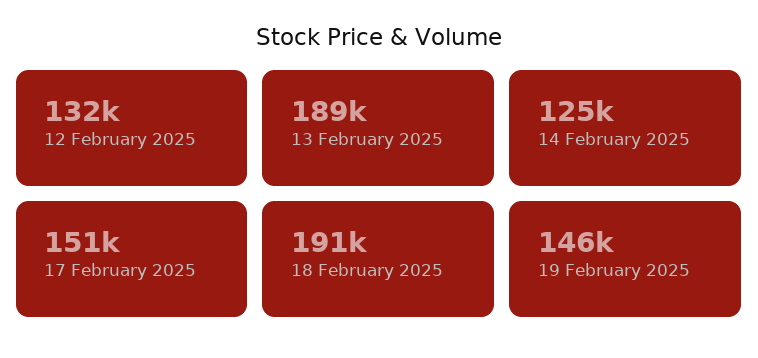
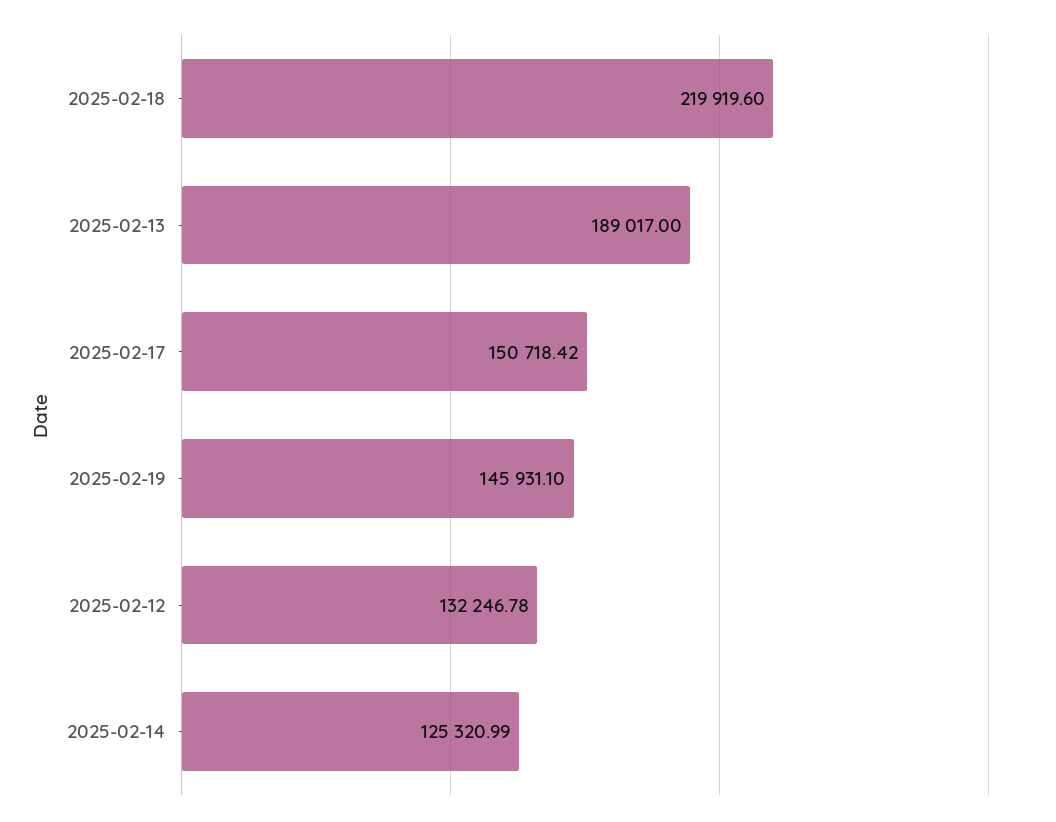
  {
    "12 February 2025": 132246.78,
    "13 February 2025": 189017,
    "14 February 2025": 125320.99,
    "17 February 2025": 150718.42,
-   "18 February 2025": 191000,
+   "18 February 2025": 219919.6,
    "19 February 2025": 145931.1
  }

